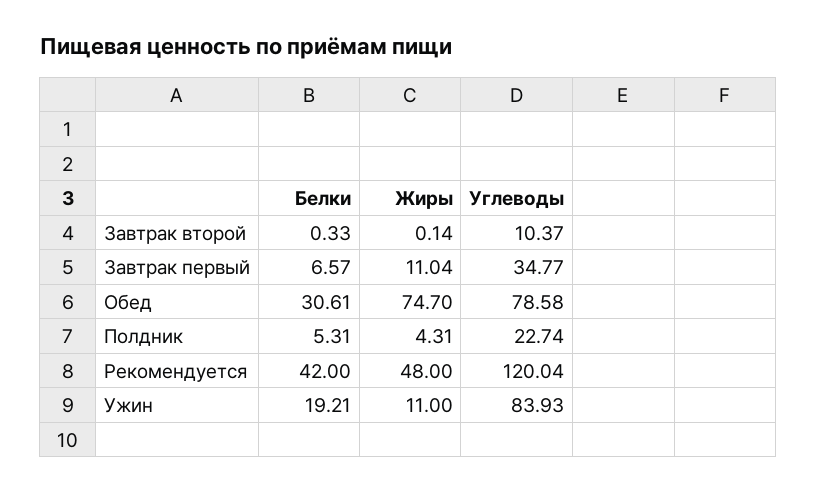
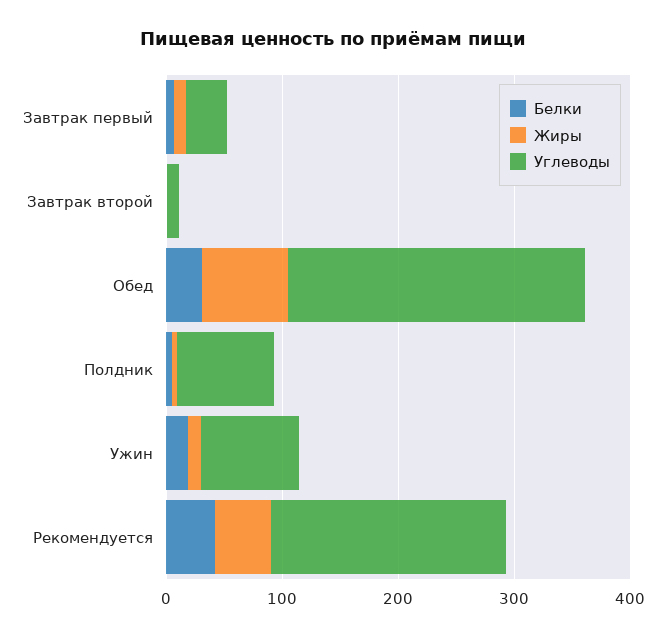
  {
    "Белки": {
      "Завтрак второй": 0.33,
      "Завтрак первый": 6.57,
      "Обед": 30.61,
      "Полдник": 5.31,
      "Рекомендуется": 42,
      "Ужин": 19.21
    },
    "Жиры": {
      "Завтрак второй": 0.14,
      "Завтрак первый": 11.04,
      "Обед": 74.7,
      "Полдник": 4.31,
      "Рекомендуется": 48,
      "Ужин": 11
    },
    "Углеводы": {
      "Завтрак второй": 10.37,
      "Завтрак первый": 34.77,
-     "Обед": 78.58,
+     "Обед": 260,
-     "Полдник": 22.74,
+     "Полдник": 80,
-     "Рекомендуется": 120.04,
+     "Рекомендуется": 200,
      "Ужин": 83.93
    }
  }

